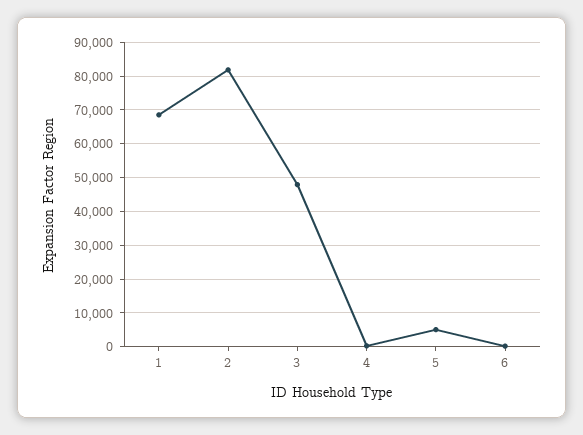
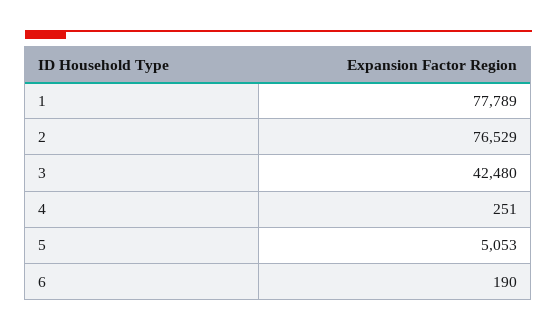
  {
-   "1": 68000,
+   "1": 77789,
-   "2": 82000,
+   "2": 76529,
-   "3": 48000,
+   "3": 42480,
    "4": 251,
    "5": 5053,
    "6": 190
  }

